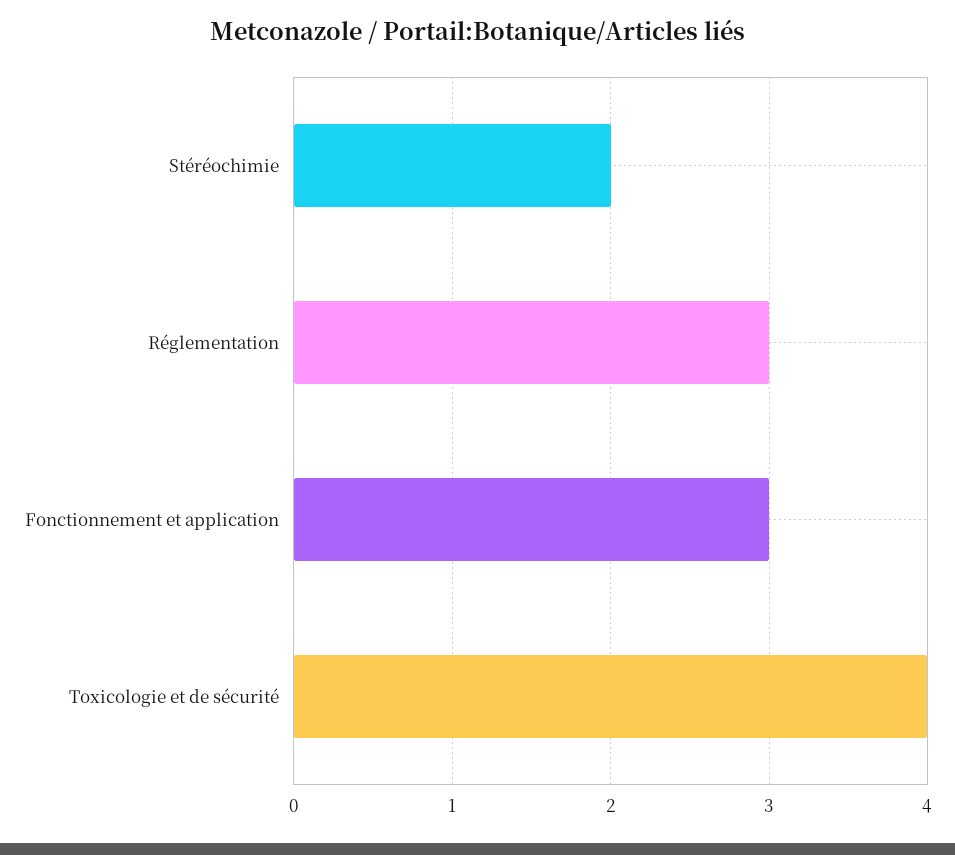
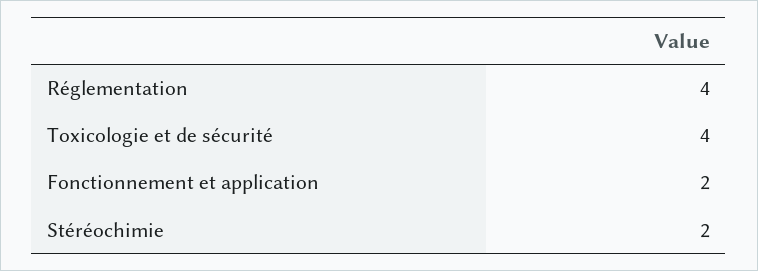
  {
    "Stéréochimie": 2,
-   "Réglementation": 3,
+   "Réglementation": 4,
-   "Fonctionnement et application": 3,
+   "Fonctionnement et application": 2,
    "Toxicologie et de sécurité": 4
  }

